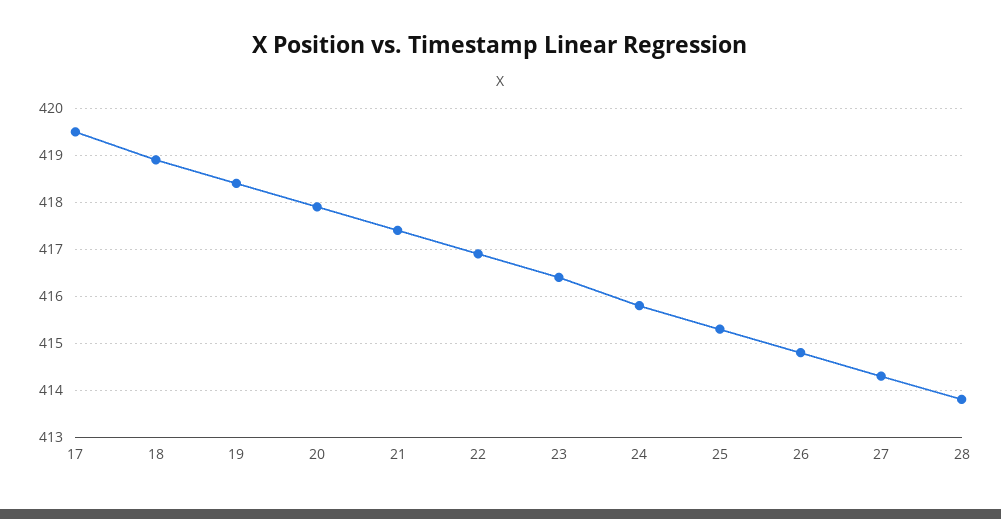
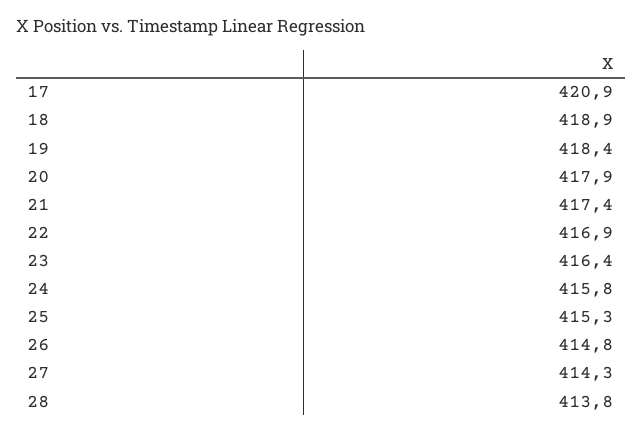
  {
-   "17": 419.5,
+   "17": 420.9,
    "18": 418.9,
    "19": 418.4,
    "20": 417.9,
    "21": 417.4,
    "22": 416.9,
    "23": 416.4,
    "24": 415.8,
    "25": 415.3,
    "26": 414.8,
    "27": 414.3,
    "28": 413.8
  }

